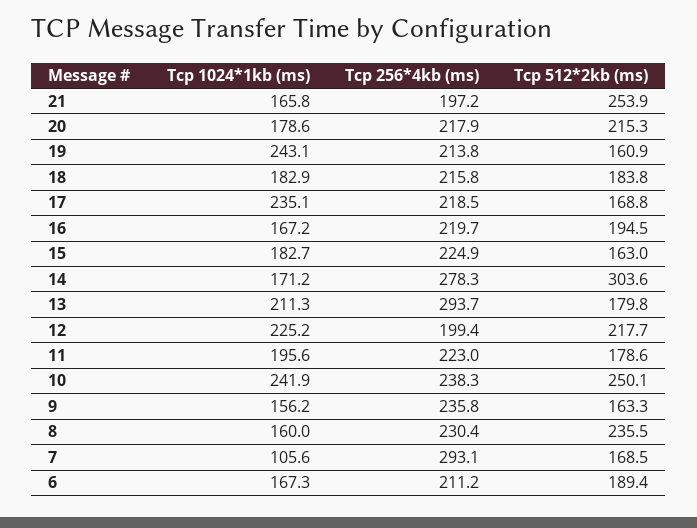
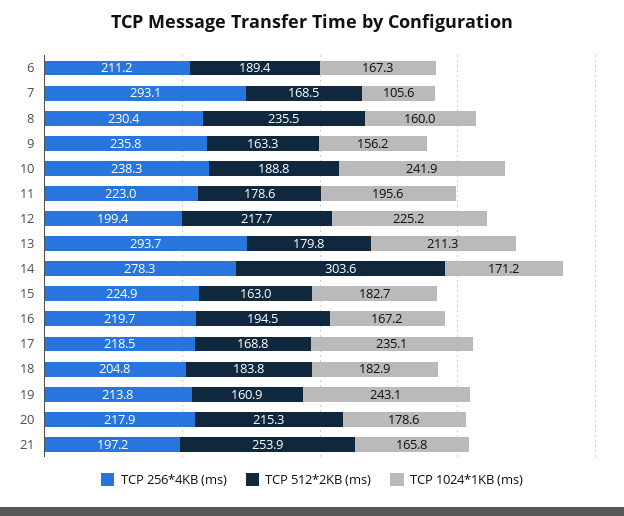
  {
    "Tcp 1024*1kb (ms)": {
      "21": 165.8,
      "20": 178.6,
      "19": 243.1,
      "18": 182.9,
      "17": 235.1,
      "16": 167.2,
      "15": 182.7,
      "14": 171.2,
      "13": 211.3,
      "12": 225.2,
      "11": 195.6,
      "10": 241.9,
      "9": 156.2,
      "8": 160,
      "7": 105.6,
      "6": 167.3
    },
    "Tcp 256*4kb (ms)": {
      "21": 197.2,
      "20": 217.9,
      "19": 213.8,
-     "18": 215.8,
+     "18": 204.8,
      "17": 218.5,
      "16": 219.7,
      "15": 224.9,
      "14": 278.3,
      "13": 293.7,
      "12": 199.4,
      "11": 223,
      "10": 238.3,
      "9": 235.8,
      "8": 230.4,
      "7": 293.1,
      "6": 211.2
    },
    "Tcp 512*2kb (ms)": {
      "21": 253.9,
      "20": 215.3,
      "19": 160.9,
      "18": 183.8,
      "17": 168.8,
      "16": 194.5,
      "15": 163,
      "14": 303.6,
      "13": 179.8,
      "12": 217.7,
      "11": 178.6,
-     "10": 250.1,
+     "10": 188.8,
      "9": 163.3,
      "8": 235.5,
      "7": 168.5,
      "6": 189.4
    }
  }

